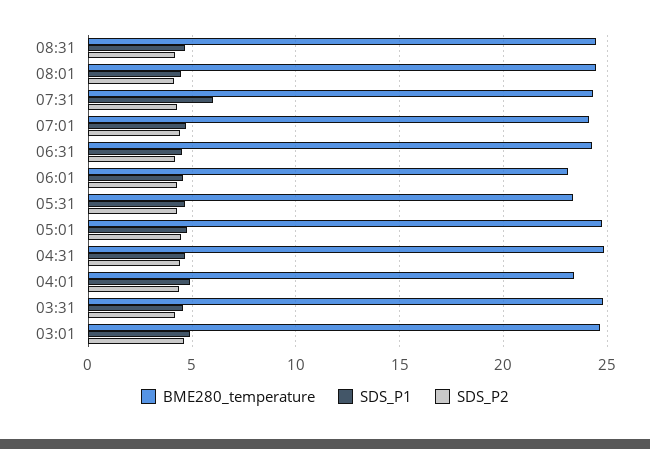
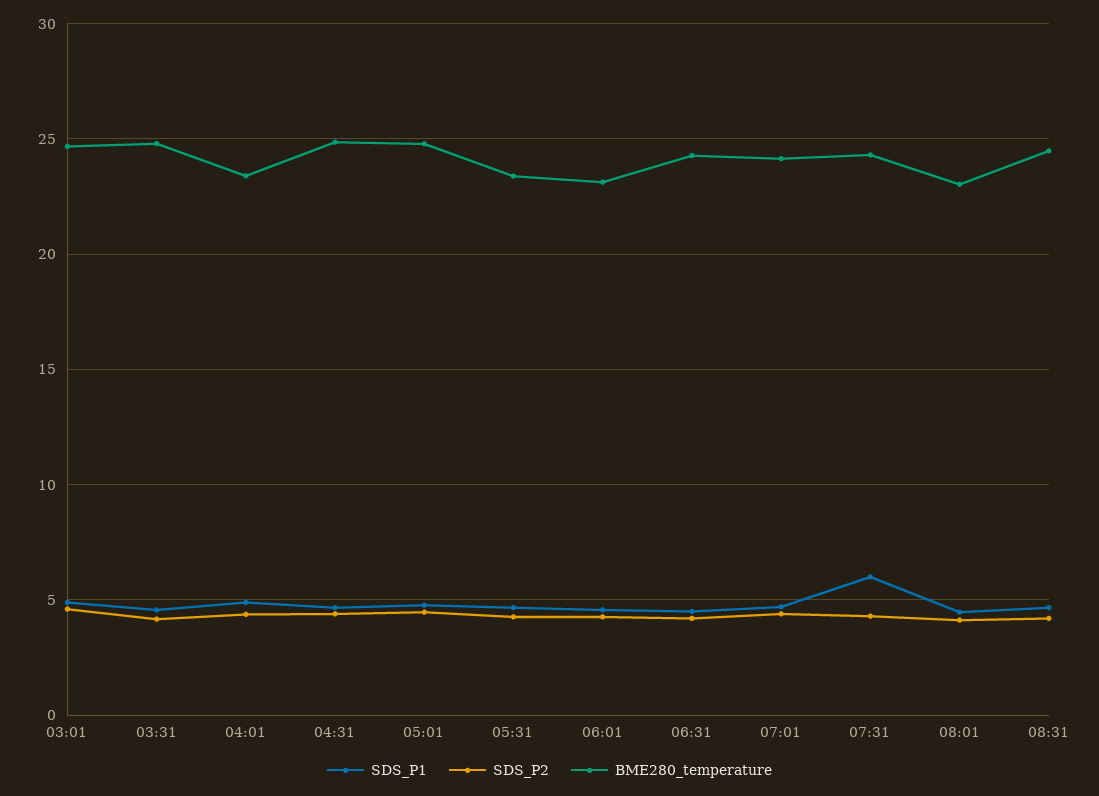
  {
    "BME280_temperature": {
      "08:31": 24.5,
-     "08:01": 24.5,
+     "08:01": 23,
      "07:31": 24.5,
      "07:01": 24,
      "06:31": 24.5,
      "06:01": 23,
      "05:31": 23.5,
      "05:01": 25,
      "04:31": 25,
      "04:01": 23.5,
      "03:31": 25,
      "03:01": 24.5
    },
    "SDS_P1": {
      "08:31": 4.5,
      "08:01": 4.5,
      "07:31": 6,
      "07:01": 4.5,
      "06:31": 4.5,
      "06:01": 4.5,
      "05:31": 4.5,
      "05:01": 5,
      "04:31": 4.5,
      "04:01": 5,
      "03:31": 4.5,
      "03:01": 5
    },
    "SDS_P2": {
      "08:31": 4,
      "08:01": 4,
      "07:31": 4.5,
      "07:01": 4.5,
      "06:31": 4,
      "06:01": 4.5,
      "05:31": 4.5,
      "05:01": 4.5,
      "04:31": 4.5,
      "04:01": 4.5,
      "03:31": 4,
      "03:01": 4.5
    }
  }

